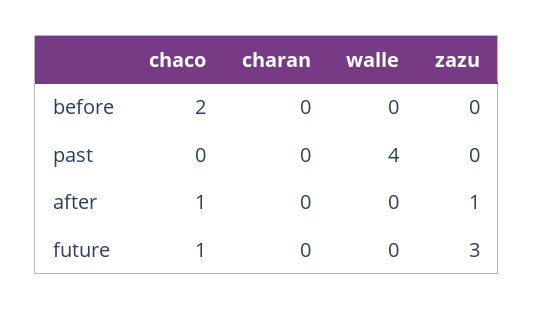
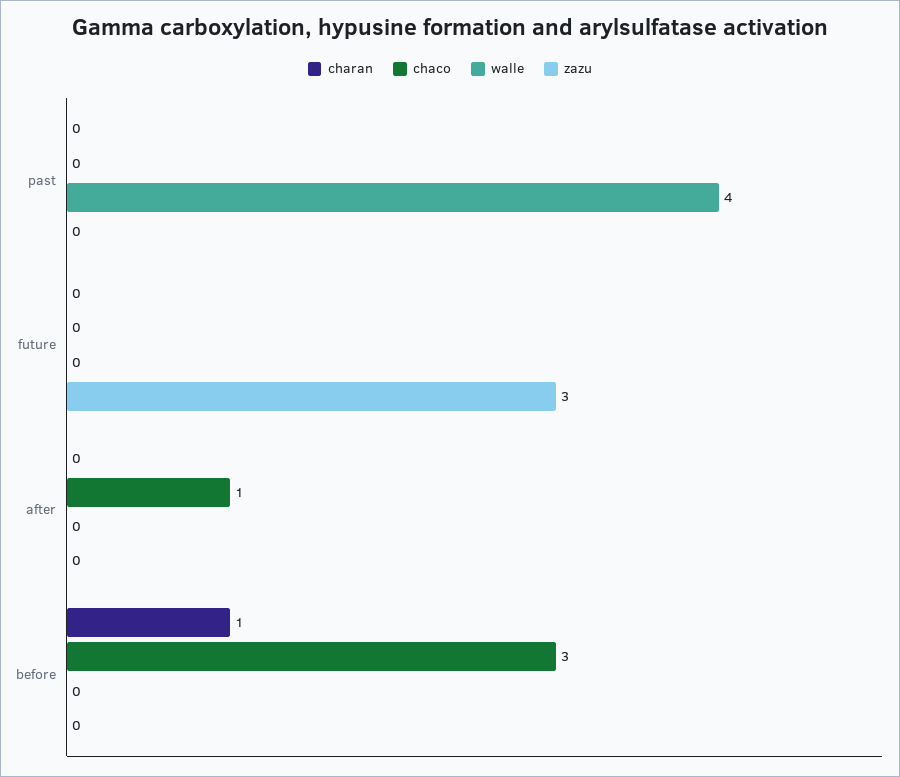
  {
    "chaco": {
-     "before": 2,
+     "before": 3,
      "past": 0,
      "after": 1,
-     "future": 1
+     "future": 0
    },
    "charan": {
-     "before": 0,
+     "before": 1,
      "past": 0,
      "after": 0,
      "future": 0
    },
    "walle": {
      "before": 0,
      "past": 4,
      "after": 0,
      "future": 0
    },
    "zazu": {
      "before": 0,
      "past": 0,
-     "after": 1,
+     "after": 0,
      "future": 3
    }
  }

